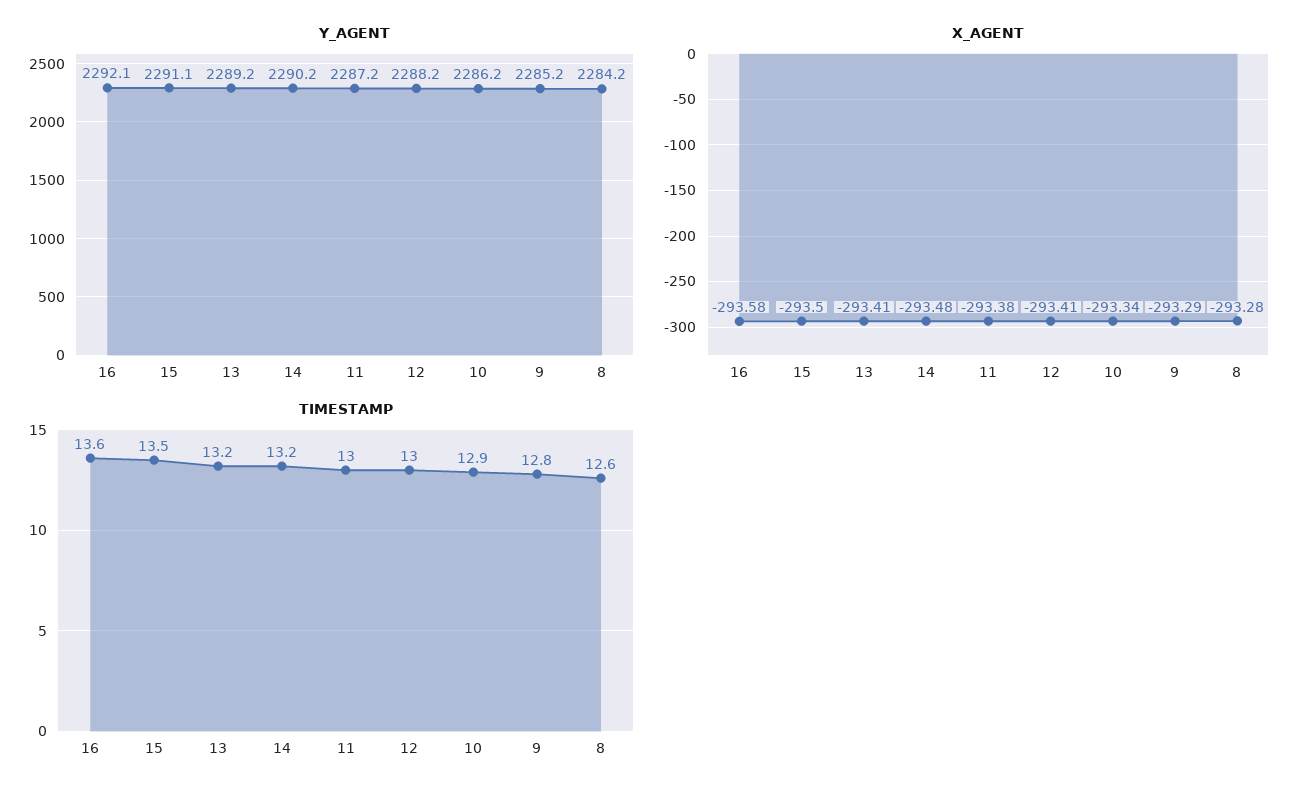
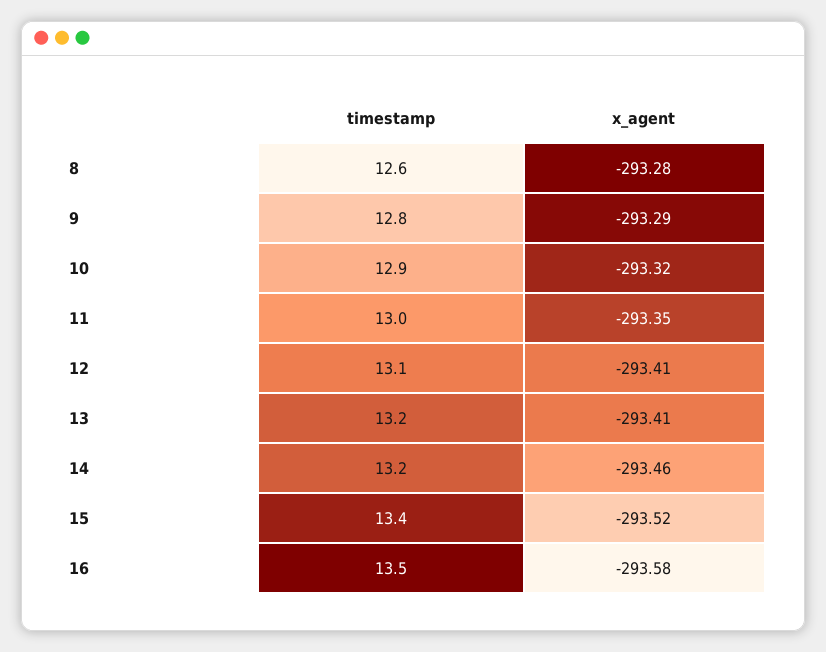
  {
-   "Y_AGENT": {
-     "16": 2292.1,
-     "15": 2291.1,
-     "13": 2289.2,
-     "14": 2290.2,
-     "11": 2287.2,
-     "12": 2288.2,
-     "10": 2286.2,
-     "9": 2285.2,
-     "8": 2284.2
-   },
    "X_AGENT": {
      "16": -293.58,
-     "15": -293.5,
+     "15": -293.52,
      "13": -293.41,
-     "14": -293.48,
+     "14": -293.46,
-     "11": -293.38,
+     "11": -293.35,
      "12": -293.41,
-     "10": -293.34,
+     "10": -293.32,
      "9": -293.29,
      "8": -293.28
    },
    "TIMESTAMP": {
-     "16": 13.6,
+     "16": 13.5,
-     "15": 13.5,
+     "15": 13.4,
      "13": 13.2,
      "14": 13.2,
      "11": 13,
-     "12": 13,
+     "12": 13.1,
      "10": 12.9,
      "9": 12.8,
      "8": 12.6
    }
  }

